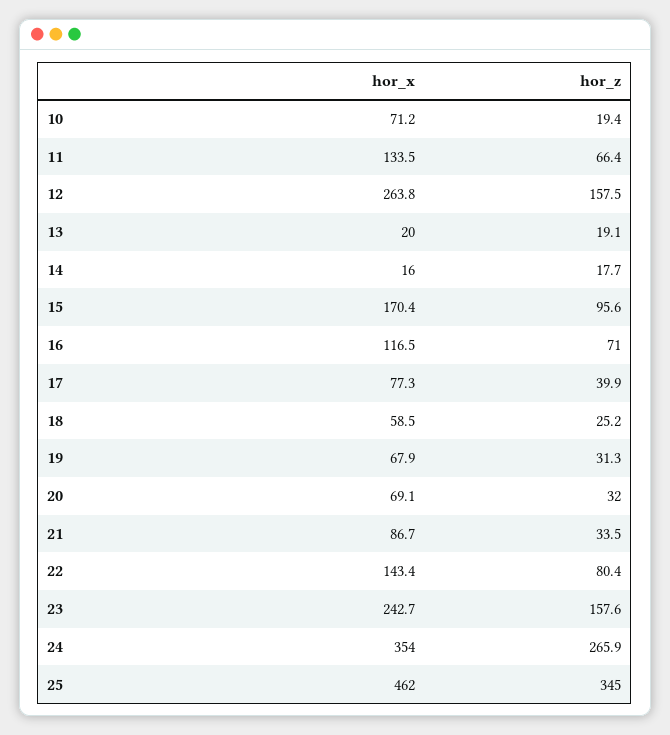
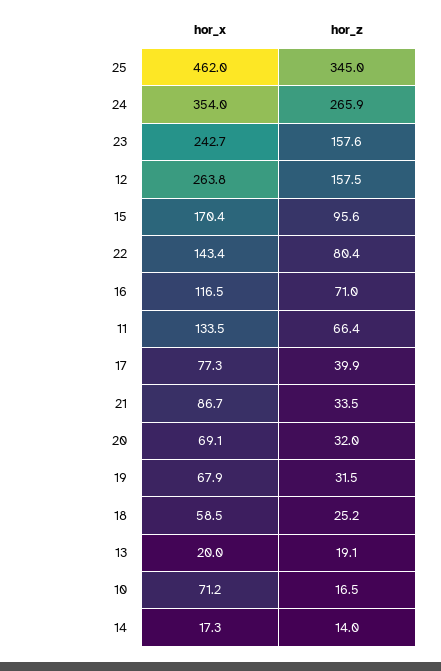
  {
    "hor_x": {
      "10": 71.2,
      "11": 133.5,
      "12": 263.8,
      "13": 20,
-     "14": 16,
+     "14": 17.3,
      "15": 170.4,
      "16": 116.5,
      "17": 77.3,
      "18": 58.5,
      "19": 67.9,
      "20": 69.1,
      "21": 86.7,
      "22": 143.4,
      "23": 242.7,
      "24": 354,
      "25": 462
    },
    "hor_z": {
-     "10": 19.4,
+     "10": 16.5,
      "11": 66.4,
      "12": 157.5,
      "13": 19.1,
-     "14": 17.7,
+     "14": 14,
      "15": 95.6,
      "16": 71,
      "17": 39.9,
      "18": 25.2,
-     "19": 31.3,
+     "19": 31.5,
      "20": 32,
      "21": 33.5,
      "22": 80.4,
      "23": 157.6,
      "24": 265.9,
      "25": 345
    }
  }

